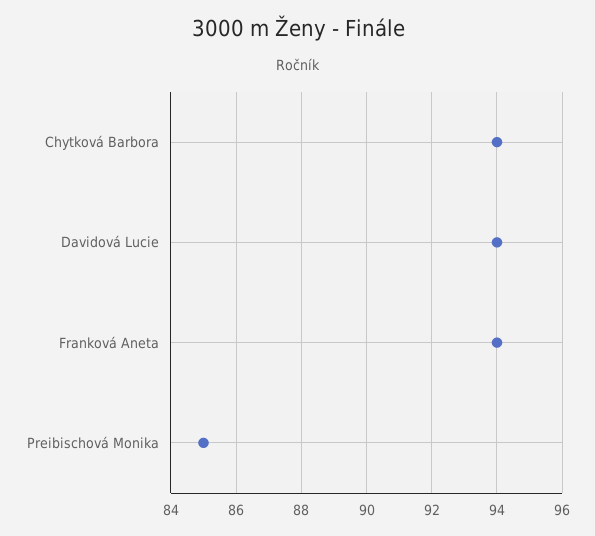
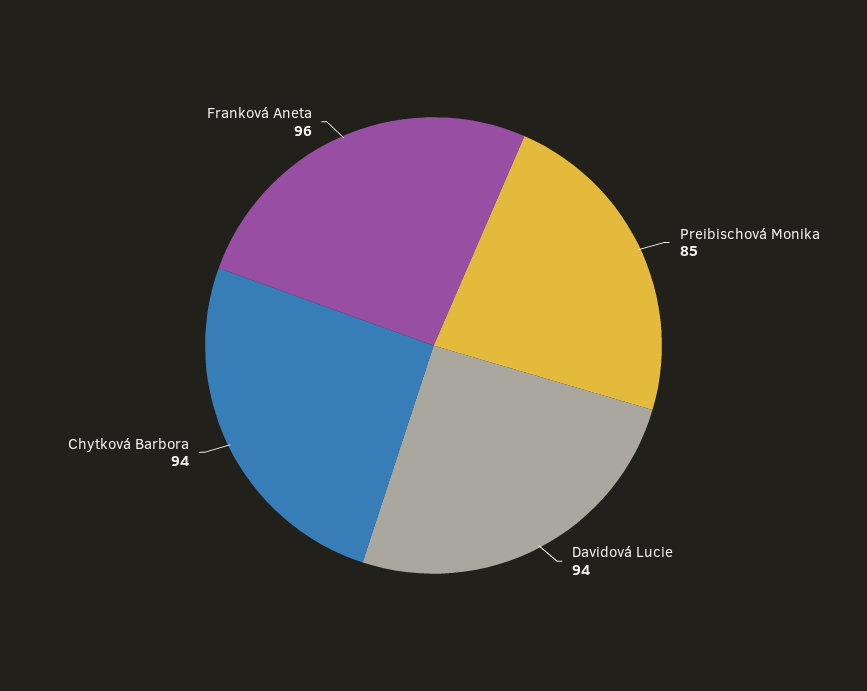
  {
    "Chytková Barbora": 94,
    "Davidová Lucie": 94,
-   "Franková Aneta": 94,
+   "Franková Aneta": 96,
    "Preibischová Monika": 85
  }

